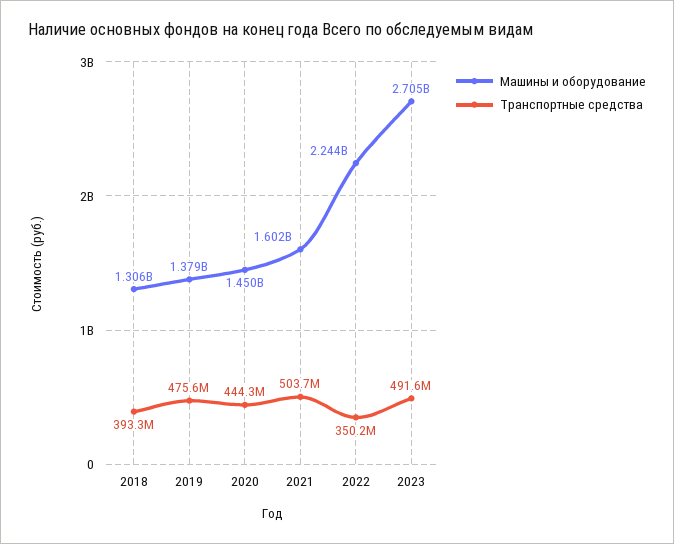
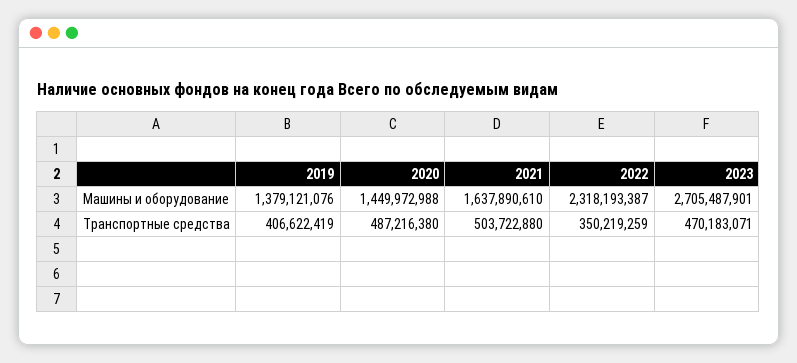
  {
    "Машины и оборудование": {
-     "2018": 1306000000,
      "2019": 1379121076,
      "2020": 1449972988,
-     "2021": 1602000000,
+     "2021": 1637890610,
-     "2022": 2244000000,
+     "2022": 2318193387,
      "2023": 2705487901
    },
    "Транспортные средства": {
-     "2018": 393300000,
-     "2019": 475600000,
+     "2019": 406622419,
-     "2020": 444300000,
+     "2020": 487216380,
      "2021": 503722880,
      "2022": 350219259,
-     "2023": 491600000
+     "2023": 470183071
    }
  }

